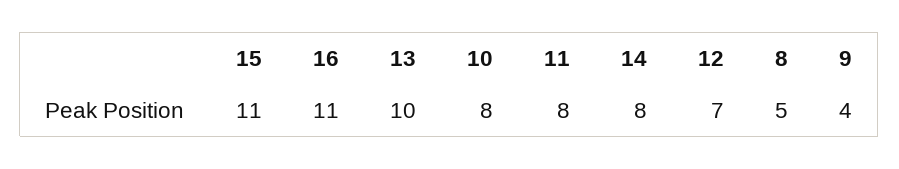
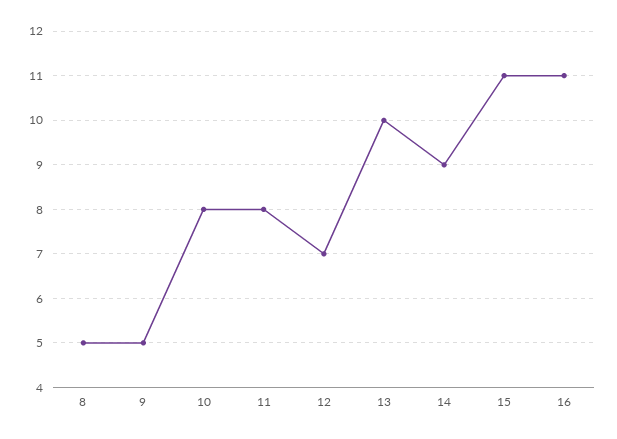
  {
    "15": 11,
    "16": 11,
    "13": 10,
    "10": 8,
    "11": 8,
-   "14": 8,
+   "14": 9,
    "12": 7,
    "8": 5,
-   "9": 4
+   "9": 5
  }

